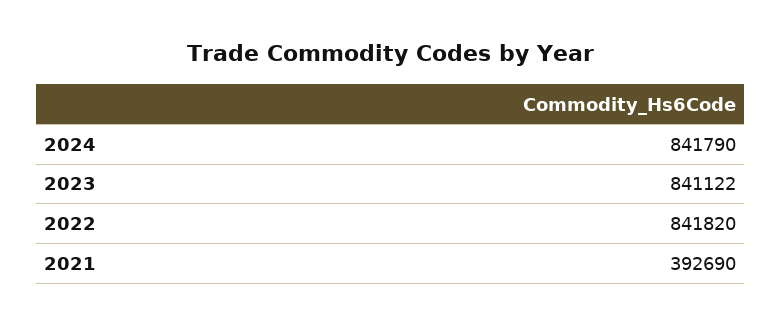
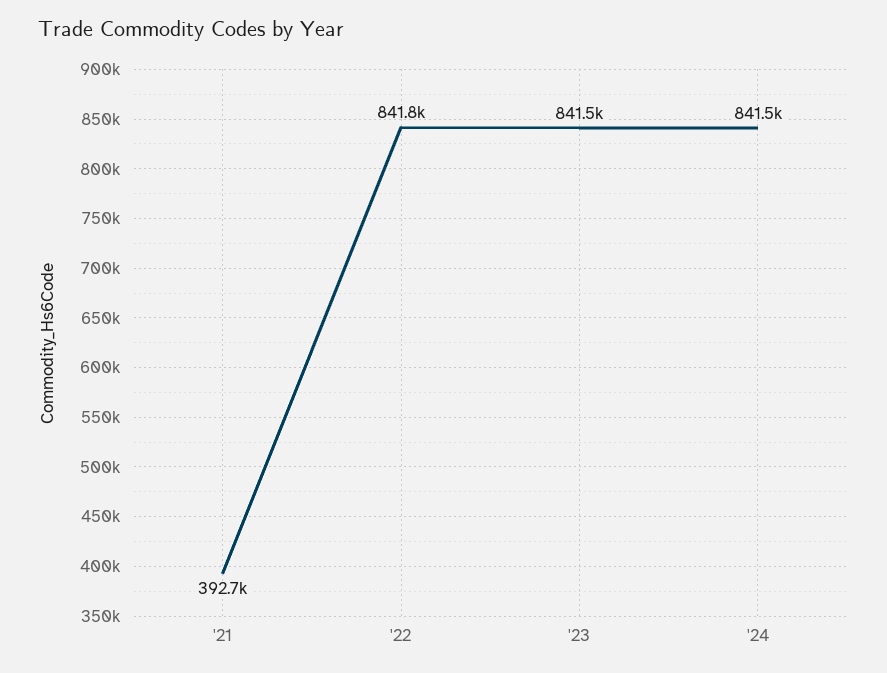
  {
-   "2024": 841790,
+   "2024": 841500,
-   "2023": 841122,
+   "2023": 841500,
    "2022": 841820,
    "2021": 392690
  }

